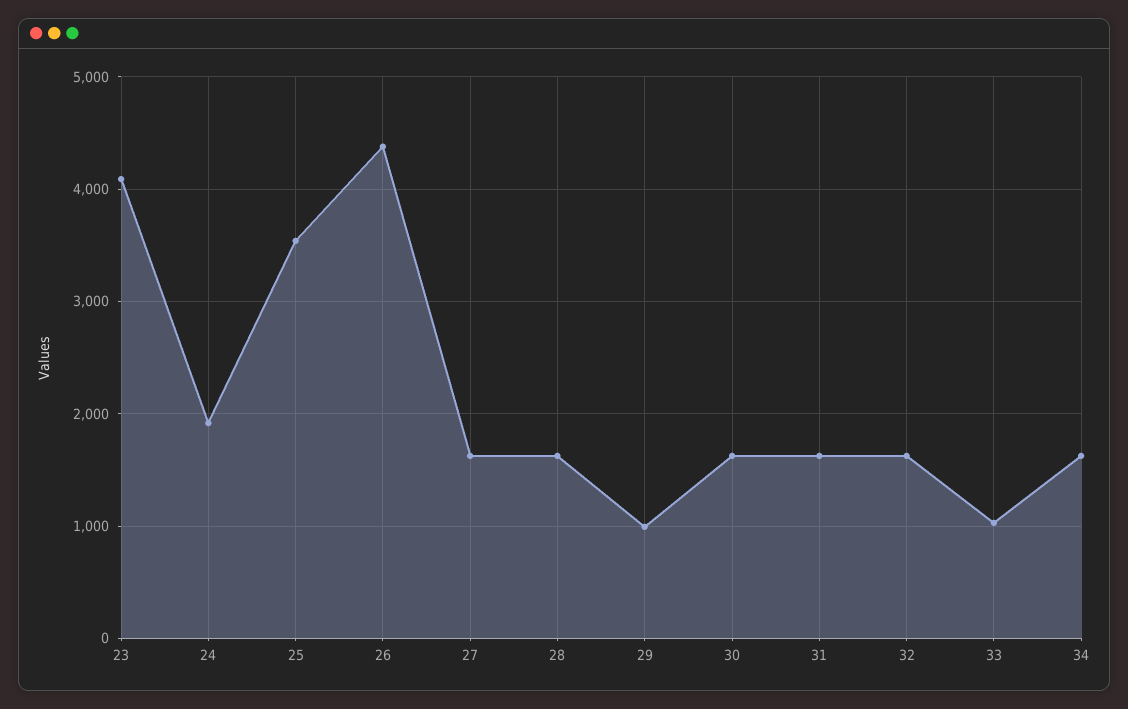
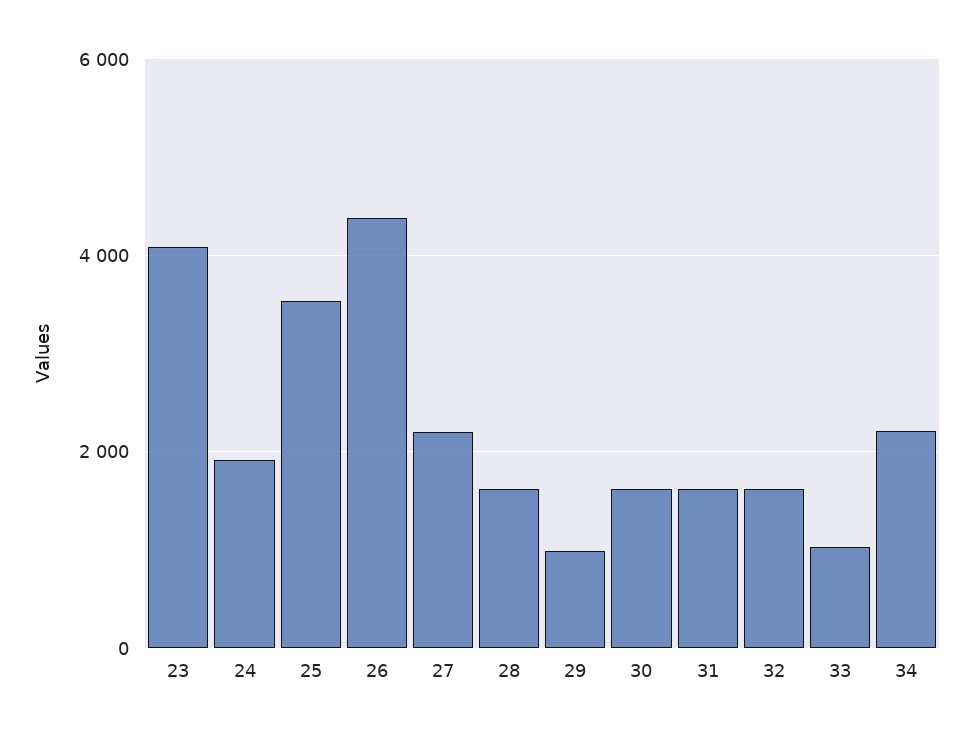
  {
    "23": 4100,
    "24": 1900,
    "25": 3500,
    "26": 4400,
-   "27": 1600,
+   "27": 2200,
    "28": 1600,
    "29": 1000,
    "30": 1600,
    "31": 1600,
    "32": 1600,
    "33": 1000,
-   "34": 1600
+   "34": 2200
  }

